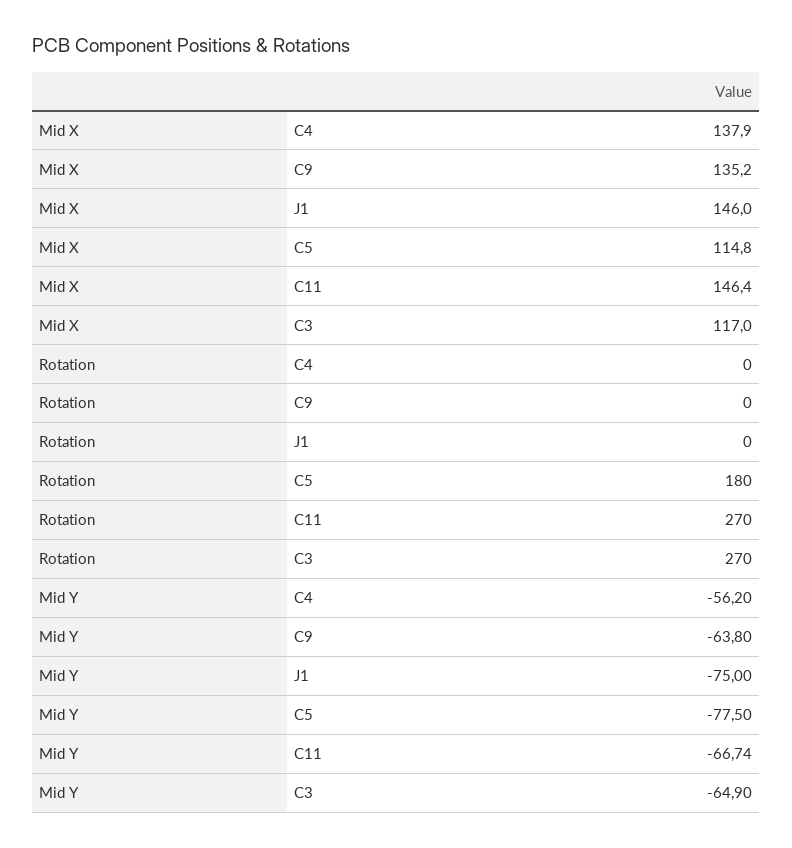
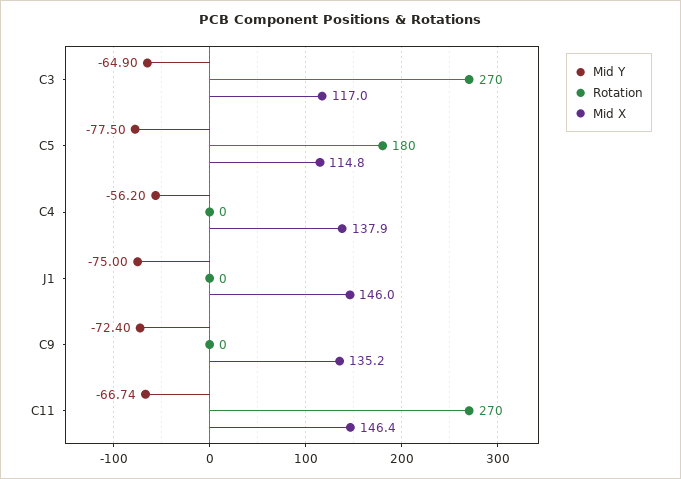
  {
    "Mid X": {
      "C4": 137.9,
      "C9": 135.2,
      "J1": 146,
      "C5": 114.8,
      "C11": 146.4,
      "C3": 117
    },
    "Rotation": {
      "C4": 0,
      "C9": 0,
      "J1": 0,
      "C5": 180,
      "C11": 270,
      "C3": 270
    },
    "Mid Y": {
      "C4": -56.2,
-     "C9": -63.8,
+     "C9": -72.4,
      "J1": -75,
      "C5": -77.5,
      "C11": -66.74,
      "C3": -64.9
    }
  }

